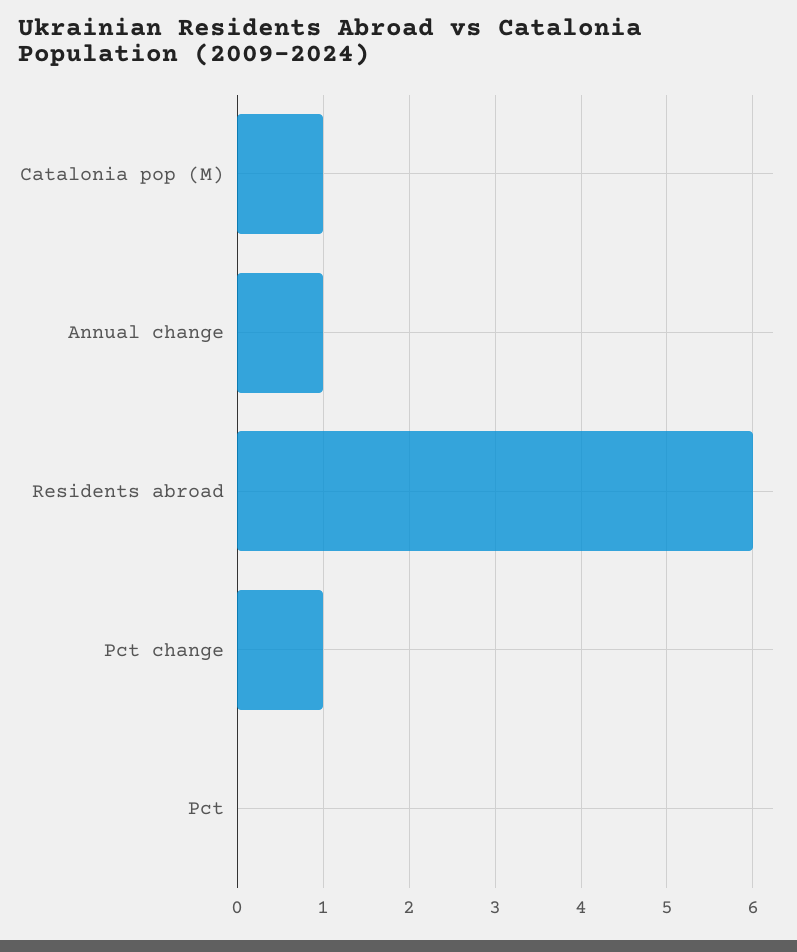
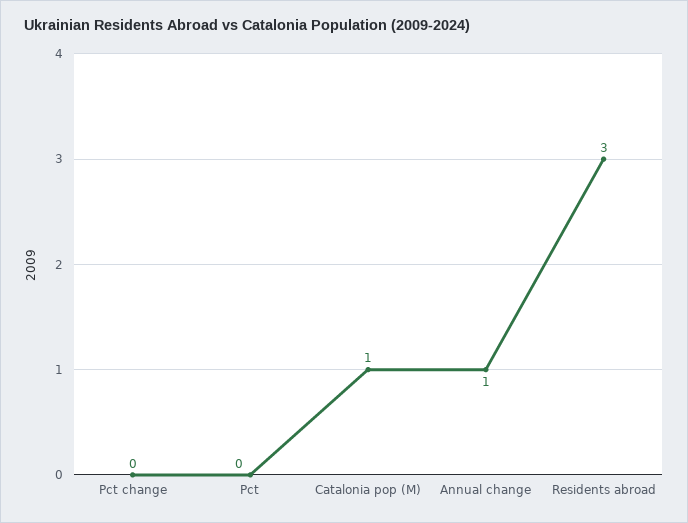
  {
    "Catalonia pop (M)": 1,
    "Annual change": 1,
-   "Residents abroad": 6,
+   "Residents abroad": 3,
-   "Pct change": 1,
+   "Pct change": 0,
    "Pct": 0
  }

